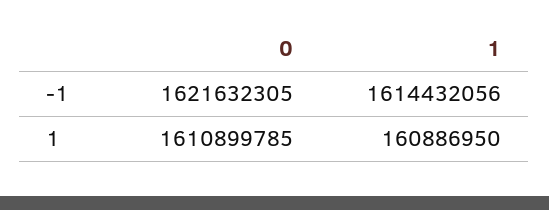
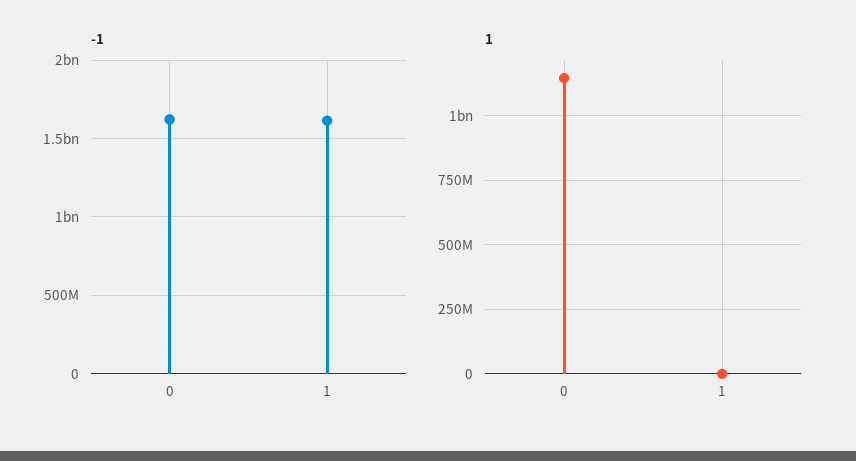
  {
    "-1": {
      "0": 1621632305,
      "1": 1614432056
    },
    "1": {
-     "0": 1610899785,
+     "0": 1150000000,
-     "1": 160886950
+     "1": 0
    }
  }

